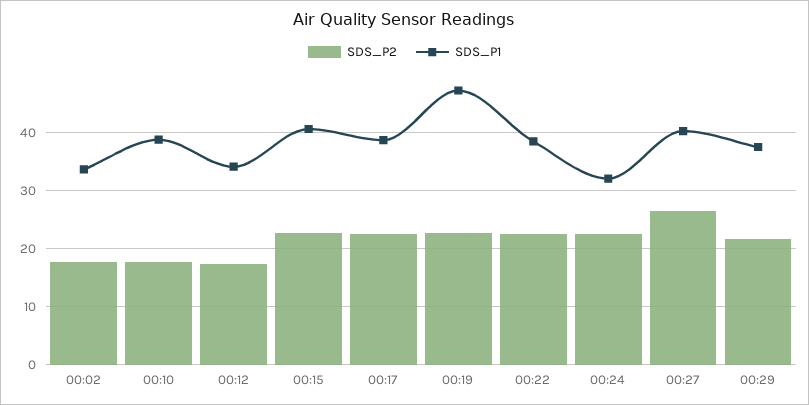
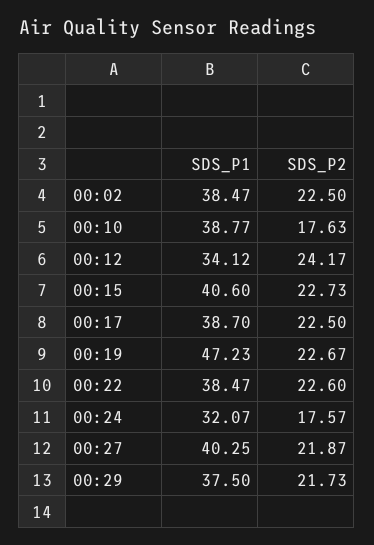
  {
    "SDS_P2": {
-     "00:02": 18,
+     "00:02": 22.5,
      "00:10": 17.63,
-     "00:12": 18,
+     "00:12": 24.17,
      "00:15": 22.73,
      "00:17": 22.5,
      "00:19": 22.67,
      "00:22": 22.6,
-     "00:24": 22,
+     "00:24": 17.57,
-     "00:27": 26,
+     "00:27": 21.87,
      "00:29": 21.73
    },
    "SDS_P1": {
-     "00:02": 34,
+     "00:02": 38.47,
      "00:10": 38.77,
      "00:12": 34.12,
      "00:15": 40.6,
      "00:17": 38.7,
      "00:19": 47.23,
      "00:22": 38.47,
      "00:24": 32.07,
      "00:27": 40.25,
      "00:29": 37.5
    }
  }

